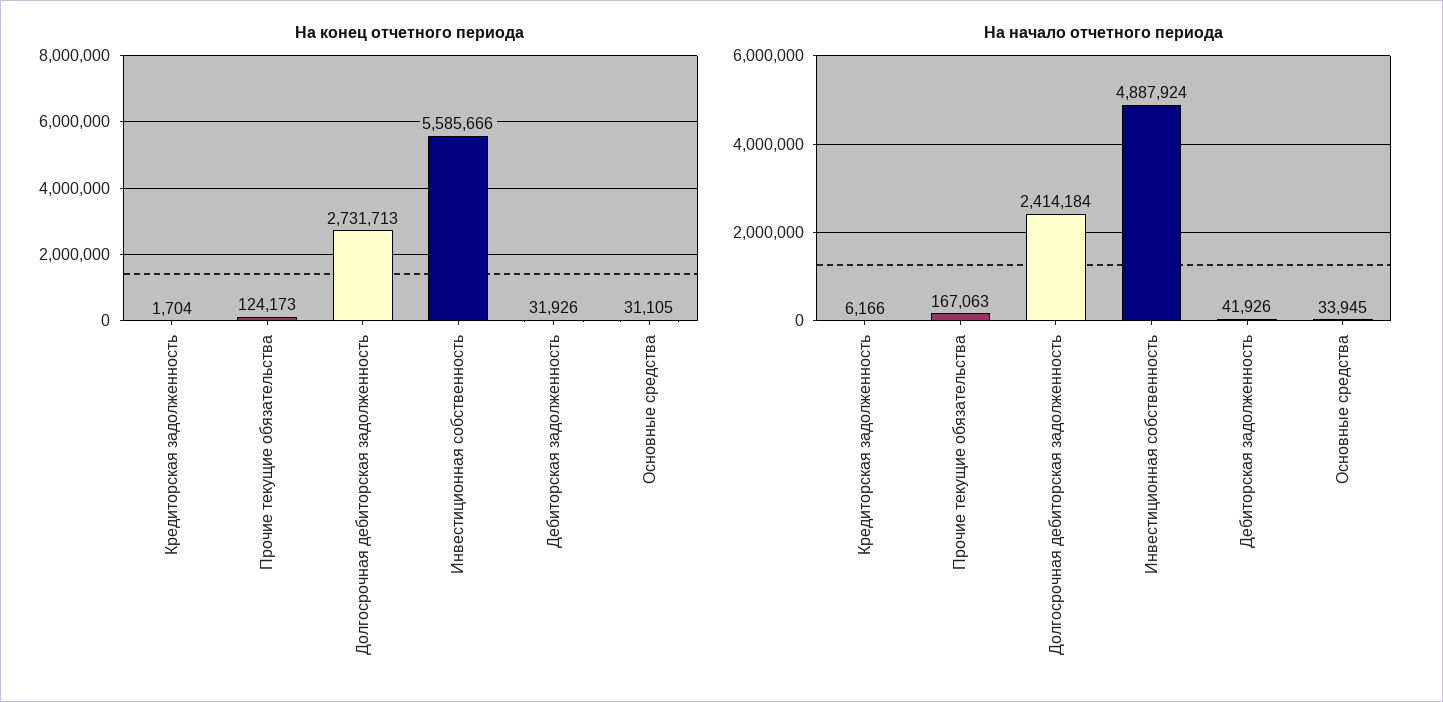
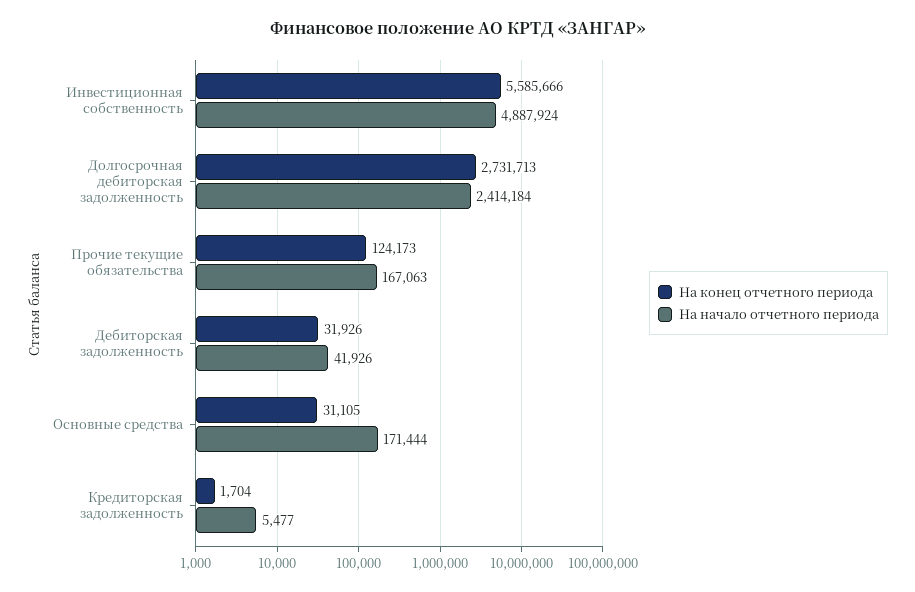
  {
    "На конец отчетного периода": {
      "Кредиторская задолженность": 1704,
      "Прочие текущие обязательства": 124173,
      "Долгосрочная дебиторская задолженность": 2731713,
      "Инвестиционная собственность": 5585666,
      "Дебиторская задолженность": 31926,
      "Основные средства": 31105
    },
    "На начало отчетного периода": {
-     "Кредиторская задолженность": 6166,
+     "Кредиторская задолженность": 5477,
      "Прочие текущие обязательства": 167063,
      "Долгосрочная дебиторская задолженность": 2414184,
      "Инвестиционная собственность": 4887924,
      "Дебиторская задолженность": 41926,
-     "Основные средства": 33945
+     "Основные средства": 171444
    }
  }

